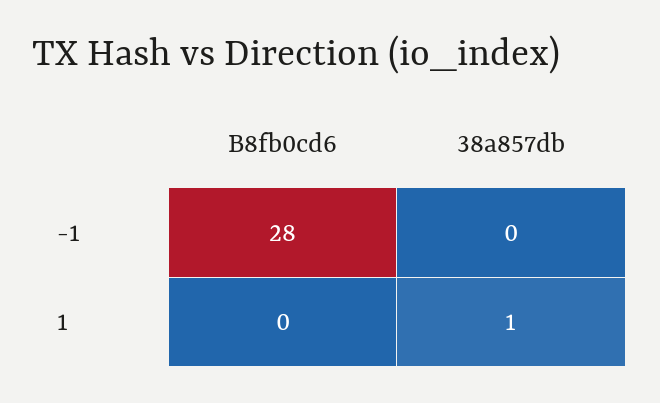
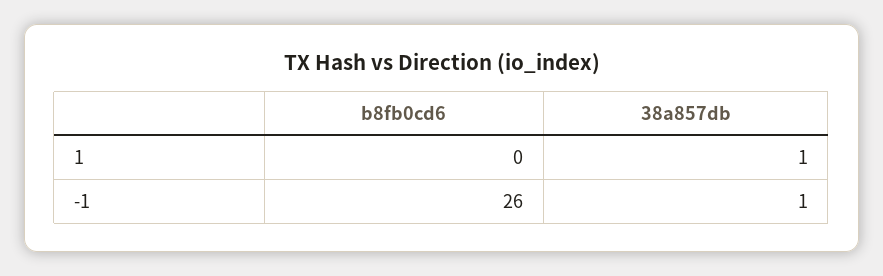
  {
    "B8fb0cd6": {
-     "-1": 28,
+     "-1": 26,
      "1": 0
    },
    "38a857db": {
-     "-1": 0,
+     "-1": 1,
      "1": 1
    }
  }

